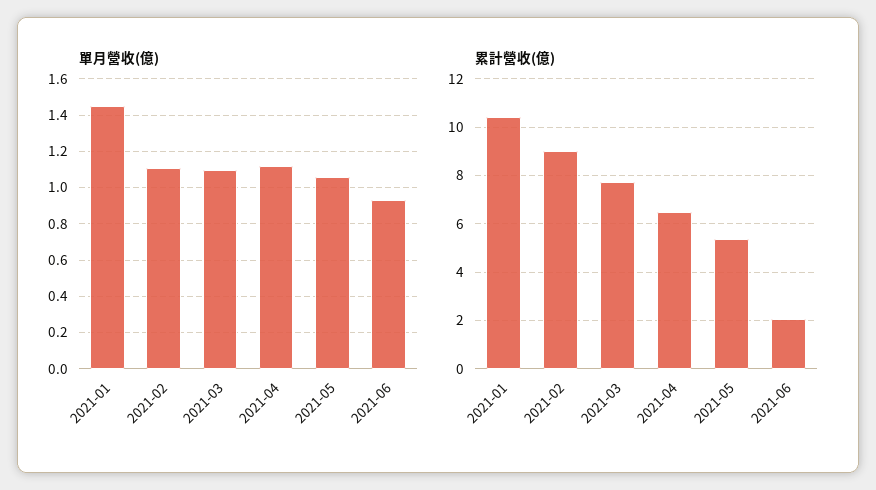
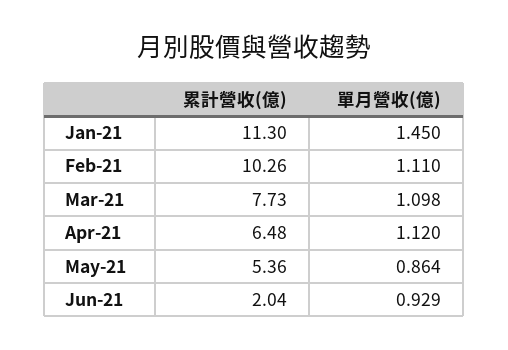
  {
    "單月營收(億)": {
      "2021-01": 1.45,
      "2021-02": 1.11,
      "2021-03": 1.098,
      "2021-04": 1.12,
-     "2021-05": 1.05,
+     "2021-05": 0.864,
      "2021-06": 0.929
    },
    "累計營收(億)": {
-     "2021-01": 10.5,
+     "2021-01": 11.3,
-     "2021-02": 9,
+     "2021-02": 10.26,
      "2021-03": 7.73,
      "2021-04": 6.48,
      "2021-05": 5.36,
      "2021-06": 2.04
    }
  }

